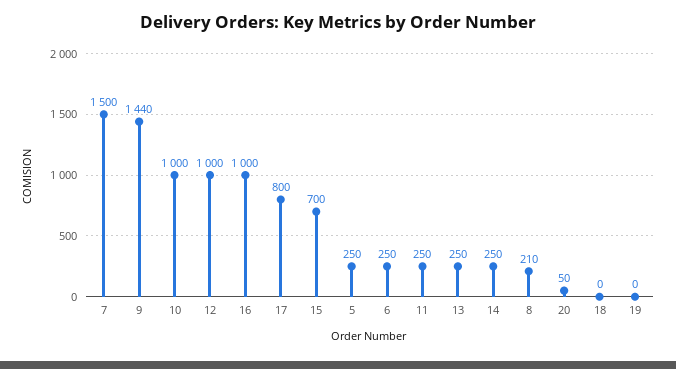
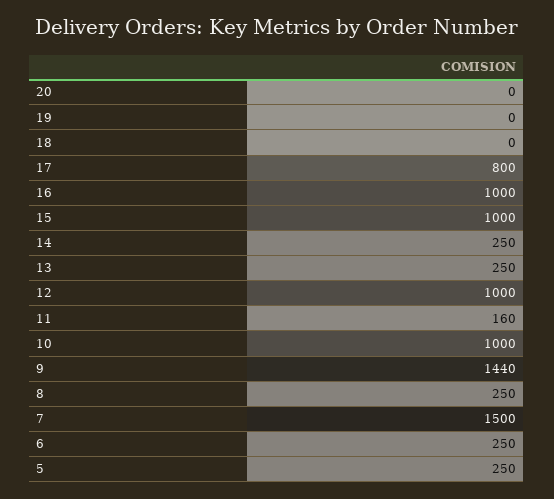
  {
    "7": 1500,
    "9": 1440,
    "10": 1000,
    "12": 1000,
    "16": 1000,
    "17": 800,
-   "15": 700,
+   "15": 1000,
    "5": 250,
    "6": 250,
-   "11": 250,
+   "11": 160,
    "13": 250,
    "14": 250,
-   "8": 210,
+   "8": 250,
-   "20": 50,
+   "20": 0,
    "18": 0,
    "19": 0
  }

